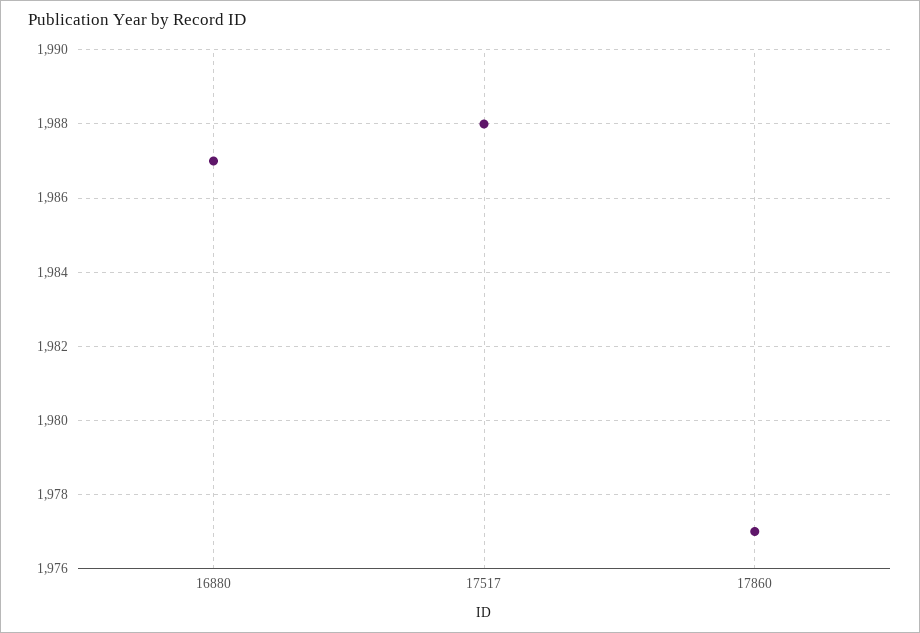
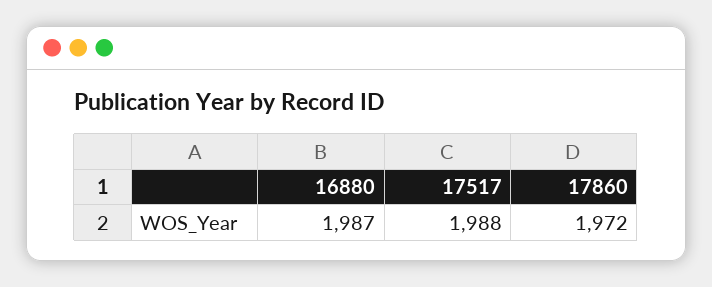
  {
    "16880": 1987,
    "17517": 1988,
-   "17860": 1977
+   "17860": 1972
  }

